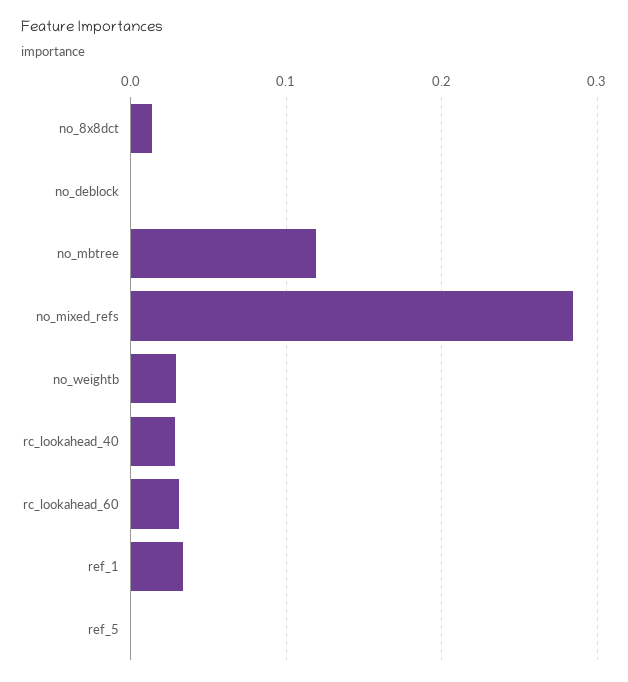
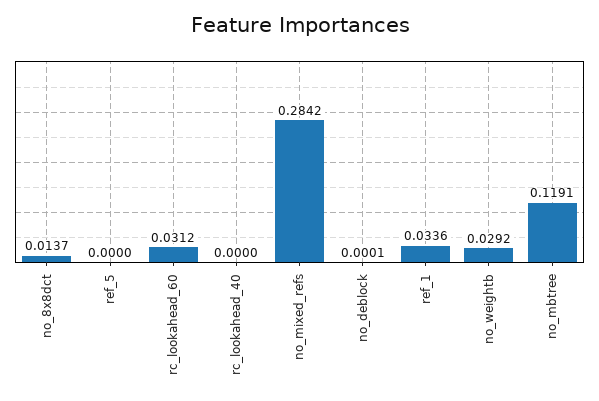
  {
    "no_8x8dct": 0.0137,
    "no_deblock": 0.0001,
    "no_mbtree": 0.1191,
    "no_mixed_refs": 0.2842,
    "no_weightb": 0.0292,
-   "rc_lookahead_40": 0.03,
+   "rc_lookahead_40": 0,
    "rc_lookahead_60": 0.0312,
    "ref_1": 0.0336,
    "ref_5": 0
  }

